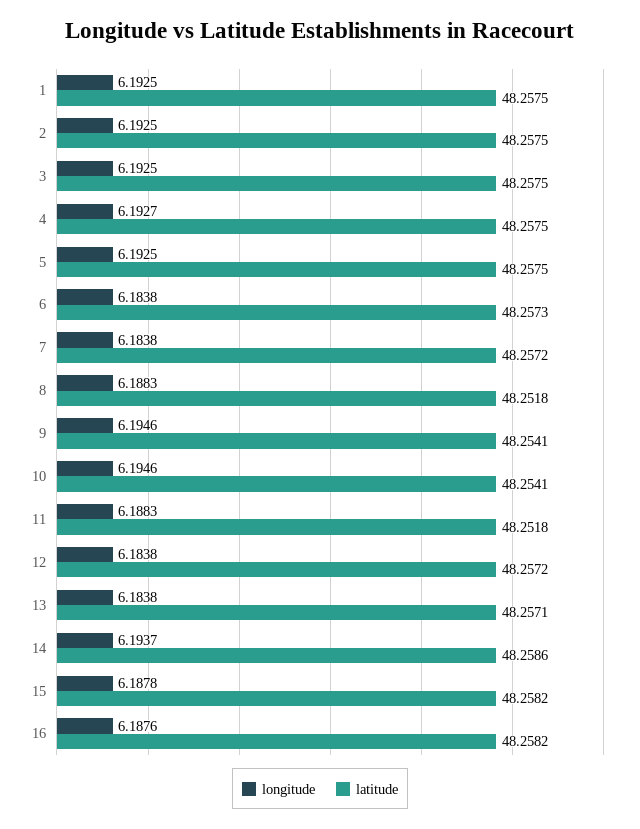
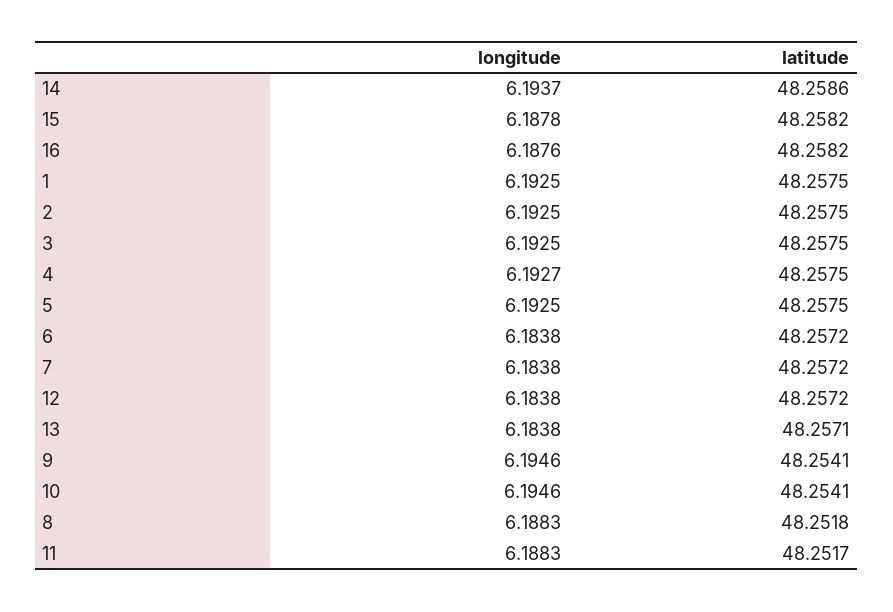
  {
    "longitude": {
      "1": 6.1925,
      "2": 6.1925,
      "3": 6.1925,
      "4": 6.1927,
      "5": 6.1925,
      "6": 6.1838,
      "7": 6.1838,
      "8": 6.1883,
      "9": 6.1946,
      "10": 6.1946,
      "11": 6.1883,
      "12": 6.1838,
      "13": 6.1838,
      "14": 6.1937,
      "15": 6.1878,
      "16": 6.1876
    },
    "latitude": {
      "1": 48.2575,
      "2": 48.2575,
      "3": 48.2575,
      "4": 48.2575,
      "5": 48.2575,
-     "6": 48.2573,
+     "6": 48.2572,
      "7": 48.2572,
      "8": 48.2518,
      "9": 48.2541,
      "10": 48.2541,
-     "11": 48.2518,
+     "11": 48.2517,
      "12": 48.2572,
      "13": 48.2571,
      "14": 48.2586,
      "15": 48.2582,
      "16": 48.2582
    }
  }

